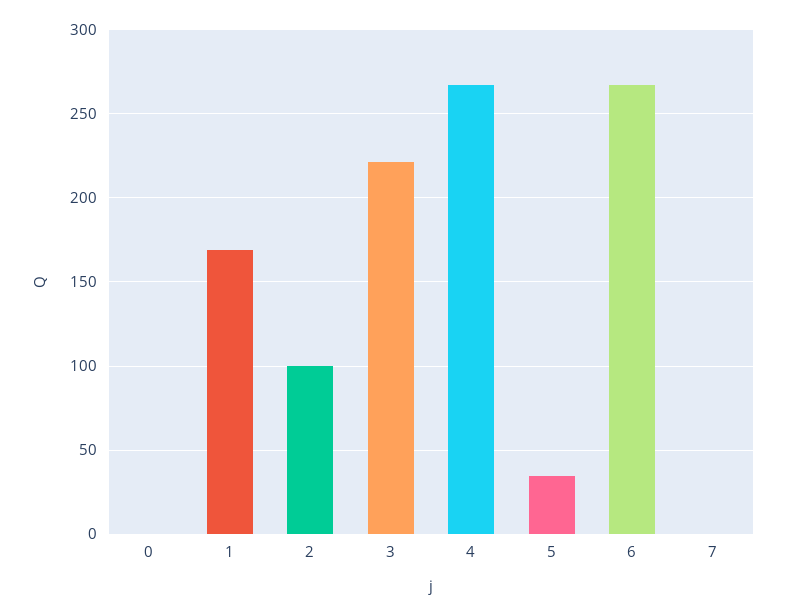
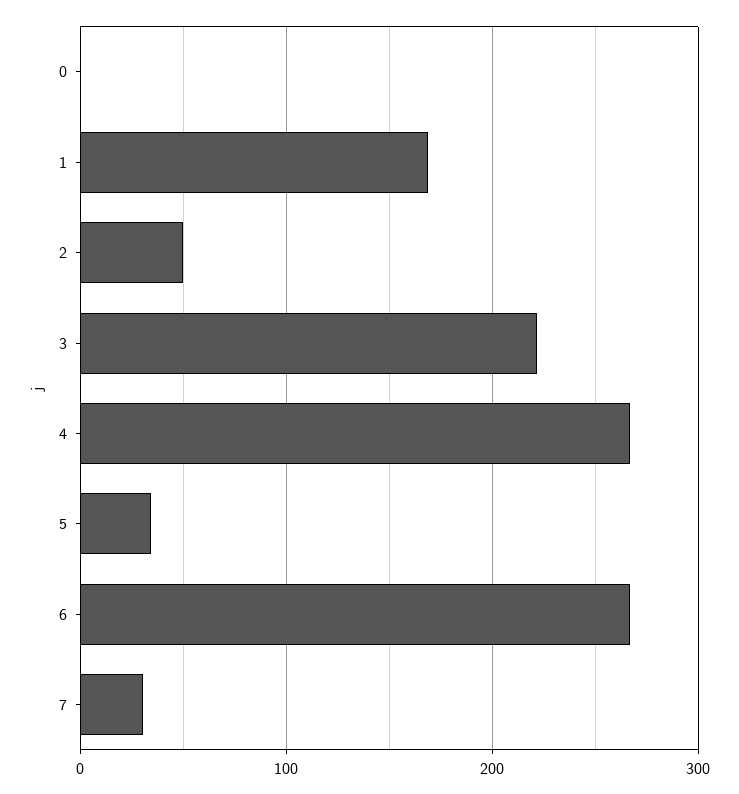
  {
    "0": 0,
    "1": 170,
-   "2": 100,
+   "2": 50,
    "3": 220,
    "4": 265,
    "5": 35,
    "6": 265,
-   "7": 0
+   "7": 30
  }

